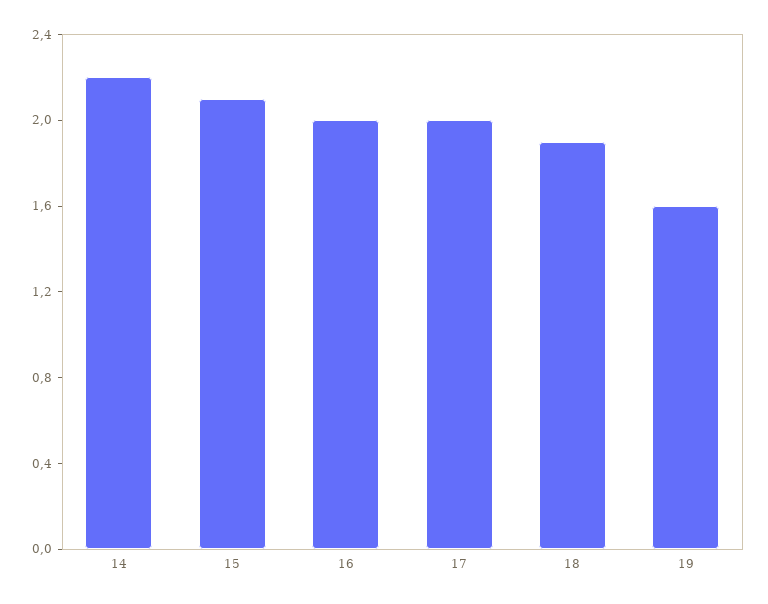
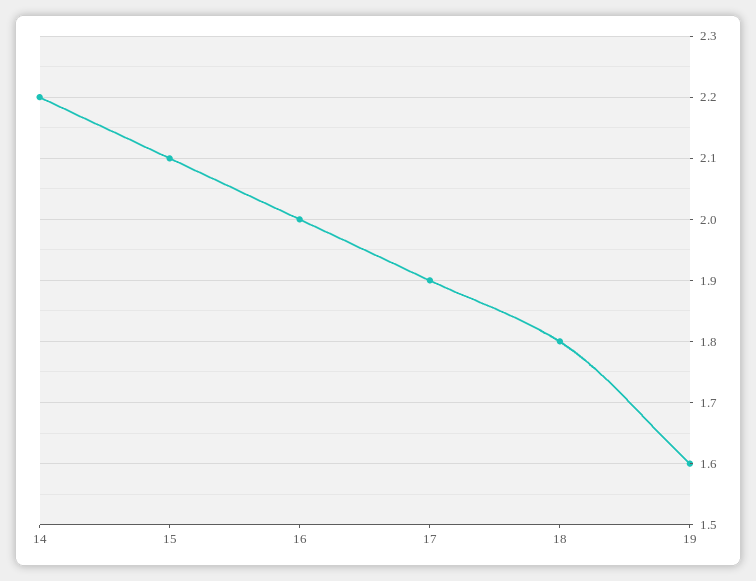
  {
    "14": 2.2,
    "15": 2.1,
    "16": 2,
-   "17": 2,
+   "17": 1.9,
-   "18": 1.9,
+   "18": 1.8,
    "19": 1.6
  }

